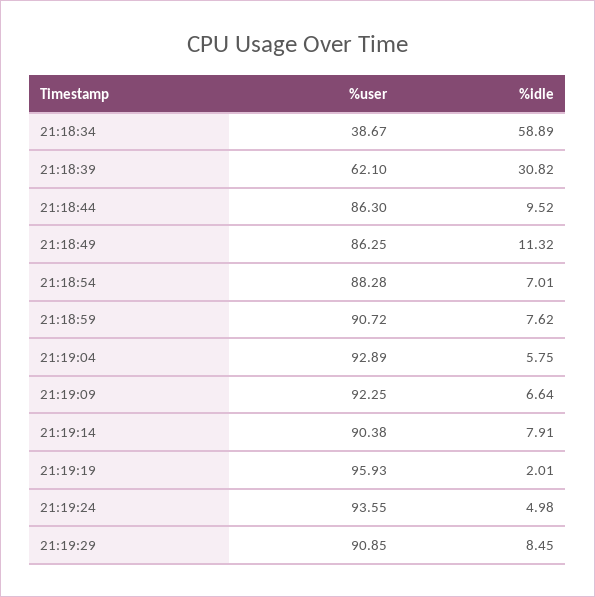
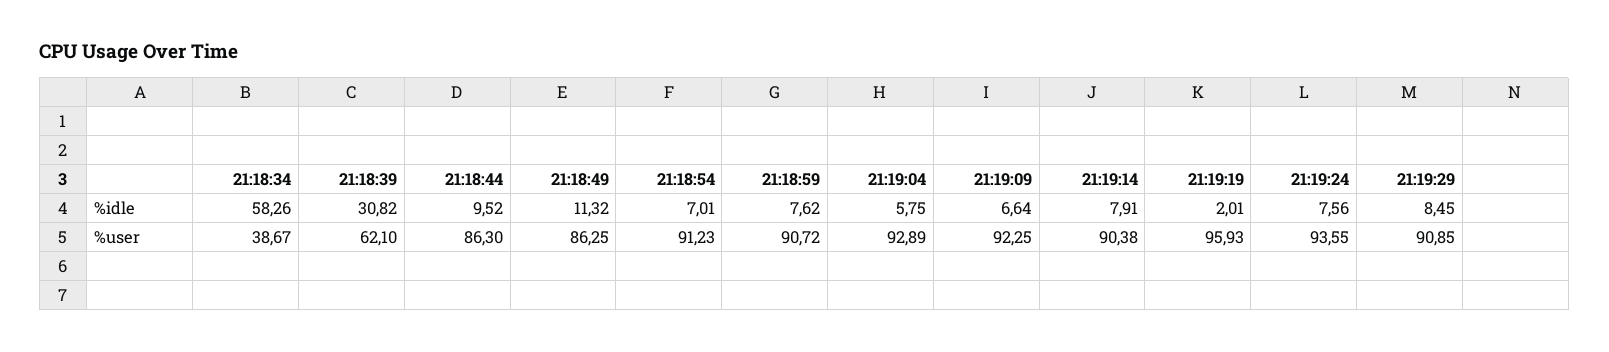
  {
    "%user": {
      "21:18:34": 38.67,
      "21:18:39": 62.1,
      "21:18:44": 86.3,
      "21:18:49": 86.25,
-     "21:18:54": 88.28,
+     "21:18:54": 91.23,
      "21:18:59": 90.72,
      "21:19:04": 92.89,
      "21:19:09": 92.25,
      "21:19:14": 90.38,
      "21:19:19": 95.93,
      "21:19:24": 93.55,
      "21:19:29": 90.85
    },
    "%idle": {
-     "21:18:34": 58.89,
+     "21:18:34": 58.26,
      "21:18:39": 30.82,
      "21:18:44": 9.52,
      "21:18:49": 11.32,
      "21:18:54": 7.01,
      "21:18:59": 7.62,
      "21:19:04": 5.75,
      "21:19:09": 6.64,
      "21:19:14": 7.91,
      "21:19:19": 2.01,
-     "21:19:24": 4.98,
+     "21:19:24": 7.56,
      "21:19:29": 8.45
    }
  }

